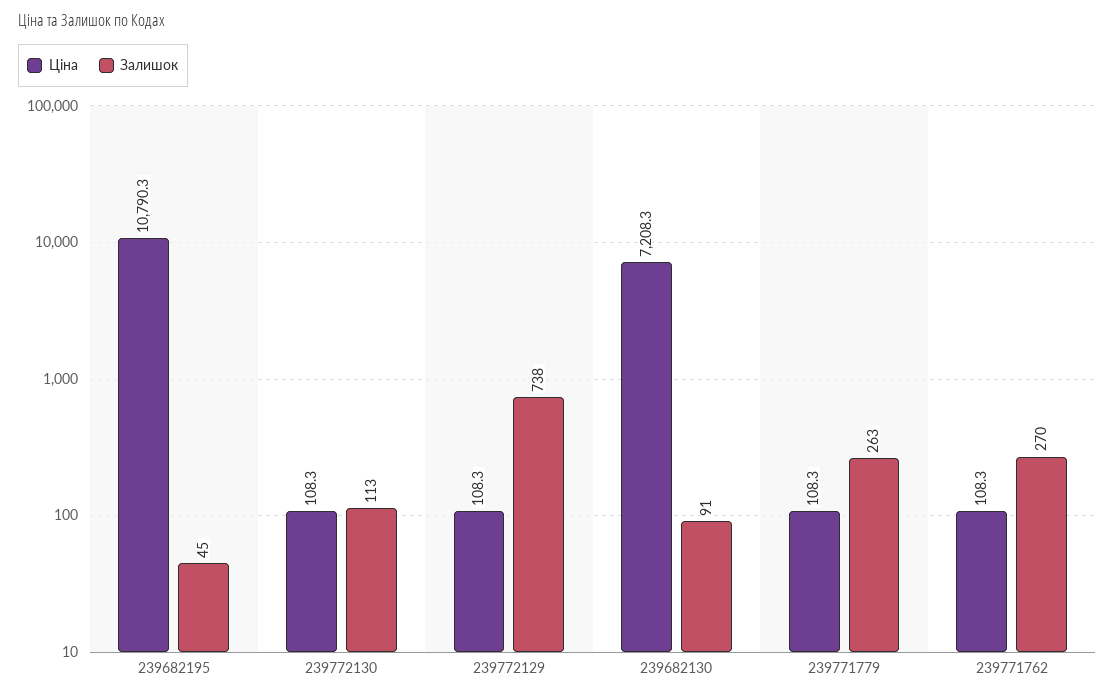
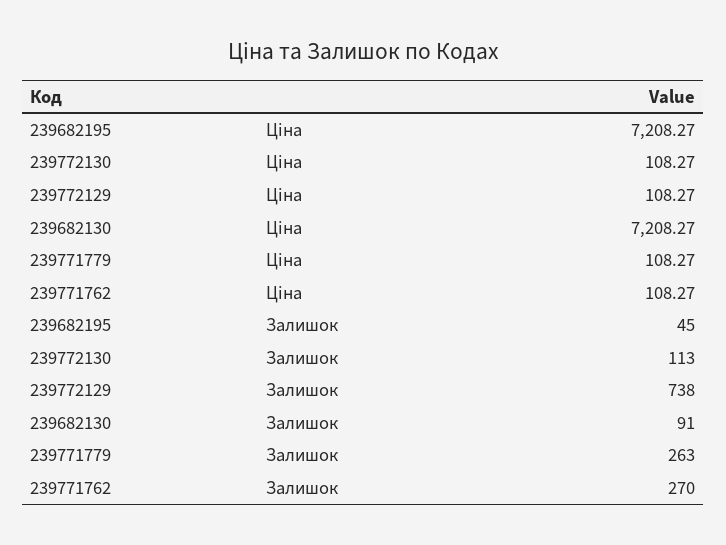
  {
    "Ціна": {
-     "239682195": 10790.3,
+     "239682195": 7208.27,
      "239772130": 108.27,
      "239772129": 108.27,
      "239682130": 7208.27,
      "239771779": 108.27,
      "239771762": 108.27
    },
    "Залишок": {
      "239682195": 45,
      "239772130": 113,
      "239772129": 738,
      "239682130": 91,
      "239771779": 263,
      "239771762": 270
    }
  }

